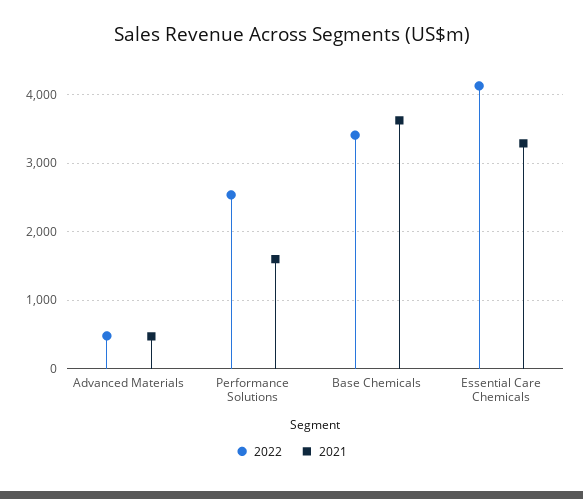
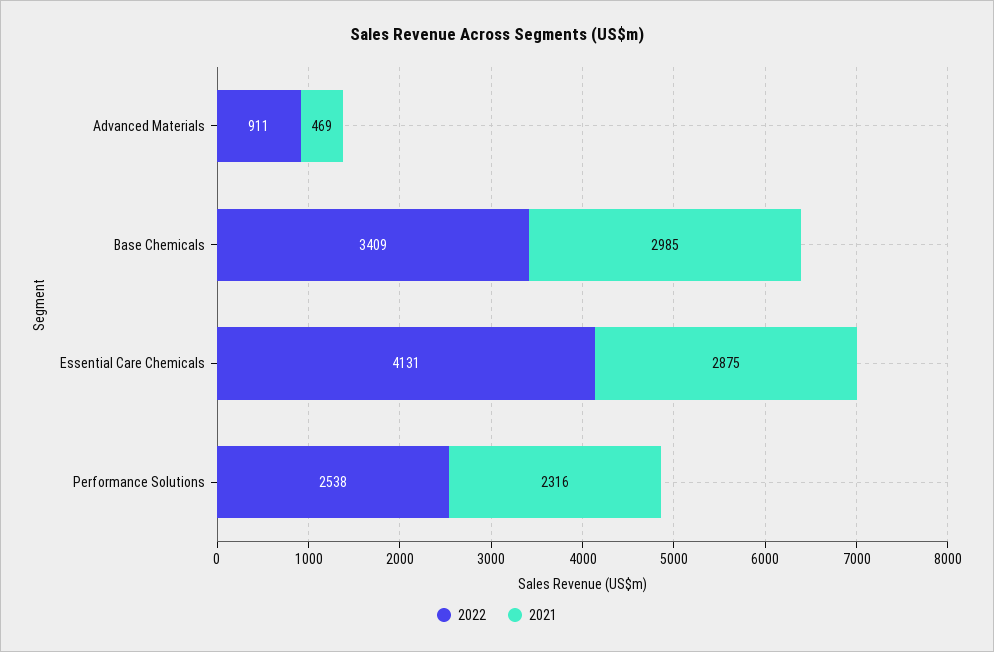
  {
    "2022": {
-     "Advanced Materials": 500,
+     "Advanced Materials": 911,
      "Performance Solutions": 2538,
      "Base Chemicals": 3409,
      "Essential Care Chemicals": 4131
    },
    "2021": {
      "Advanced Materials": 469,
-     "Performance Solutions": 1600,
+     "Performance Solutions": 2316,
-     "Base Chemicals": 3600,
+     "Base Chemicals": 2985,
-     "Essential Care Chemicals": 3300
+     "Essential Care Chemicals": 2875
    }
  }

